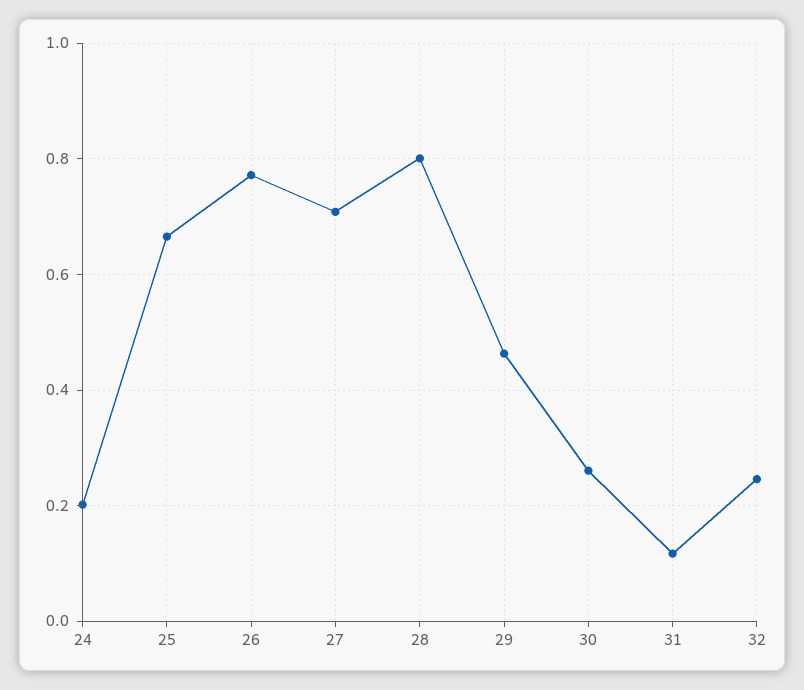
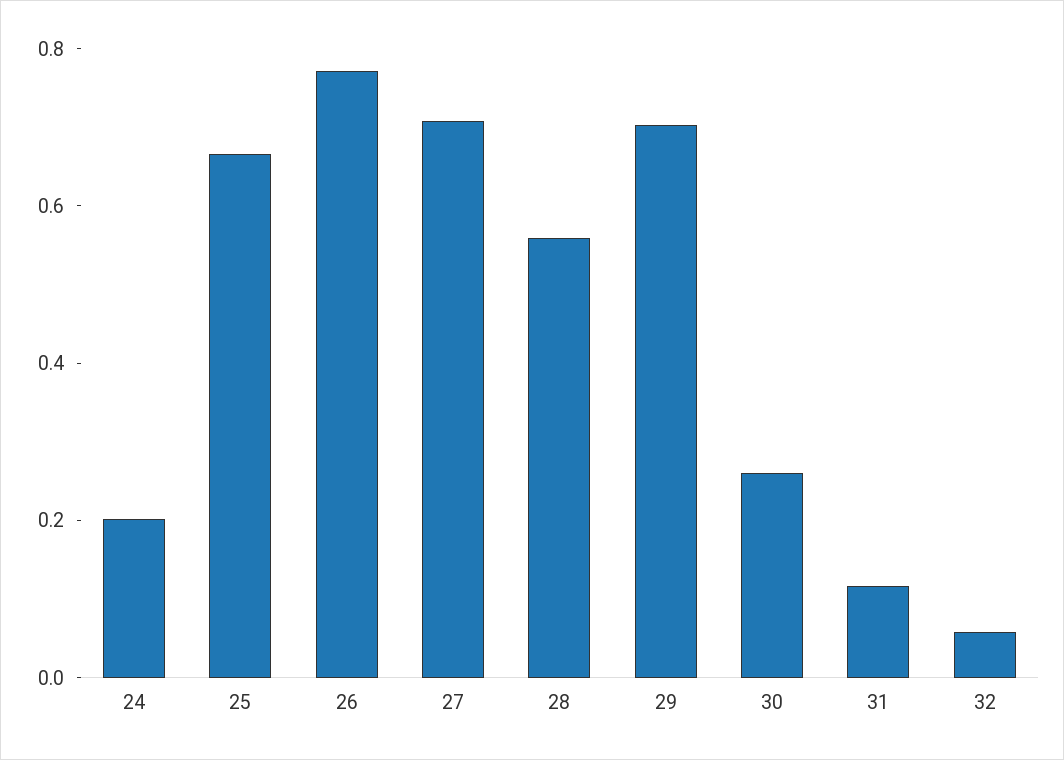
  {
    "24": 0.2,
    "25": 0.66,
    "26": 0.78,
    "27": 0.7,
-   "28": 0.8,
+   "28": 0.55,
-   "29": 0.46,
+   "29": 0.7,
    "30": 0.26,
    "31": 0.12,
-   "32": 0.24
+   "32": 0.05
  }

